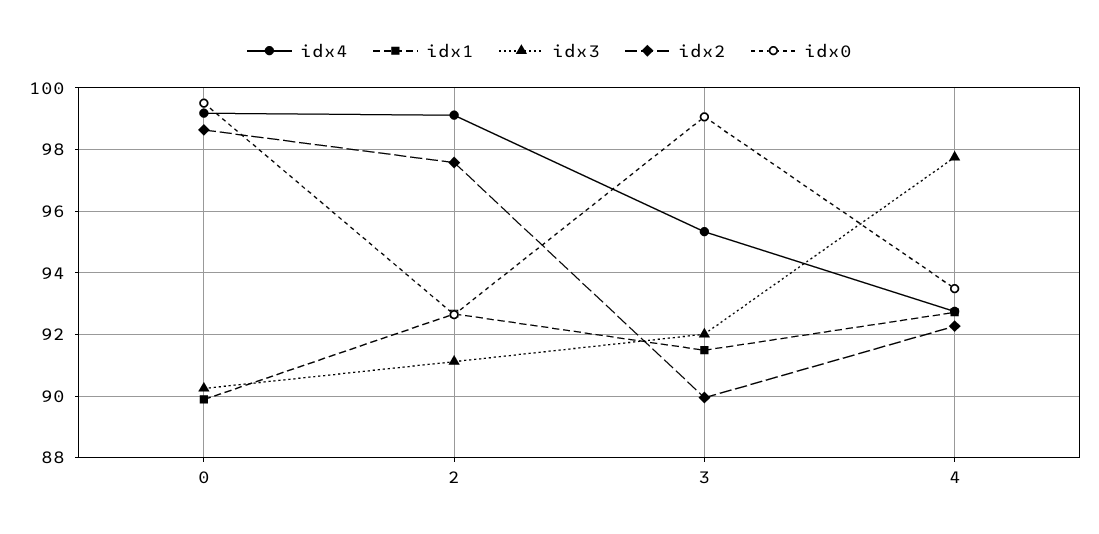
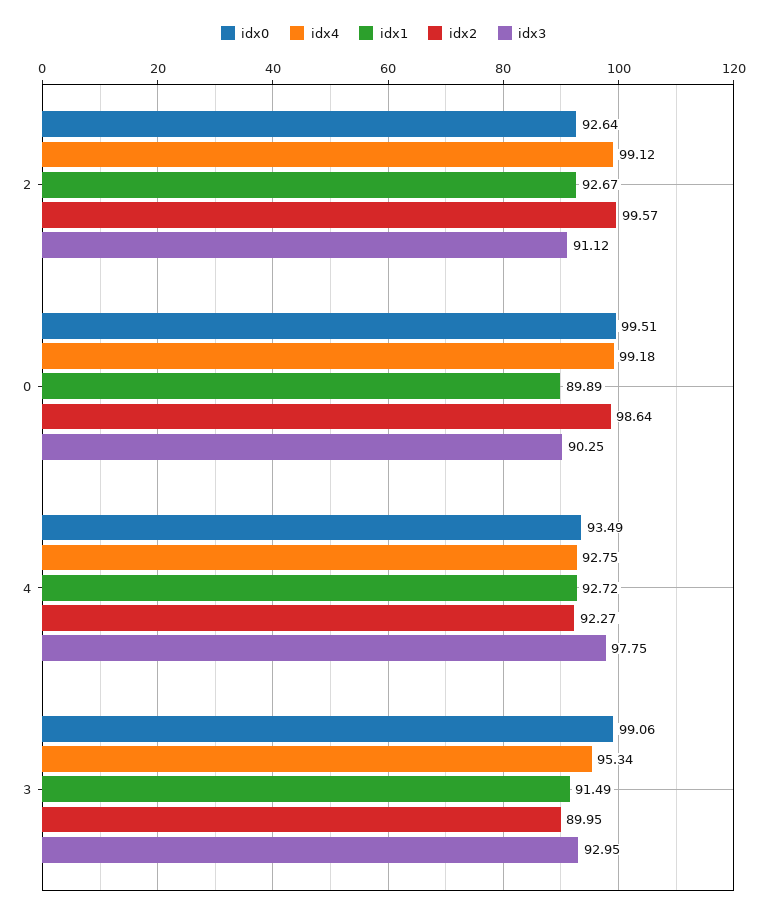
  {
    "idx4": {
      "0": 99.18,
      "2": 99.12,
      "3": 95.34,
      "4": 92.75
    },
    "idx1": {
      "0": 89.89,
      "2": 92.67,
      "3": 91.49,
      "4": 92.72
    },
    "idx3": {
      "0": 90.25,
      "2": 91.12,
-     "3": 92,
+     "3": 92.95,
      "4": 97.75
    },
    "idx2": {
      "0": 98.64,
-     "2": 97.6,
+     "2": 99.57,
      "3": 89.95,
      "4": 92.27
    },
    "idx0": {
      "0": 99.51,
      "2": 92.64,
      "3": 99.06,
      "4": 93.49
    }
  }

